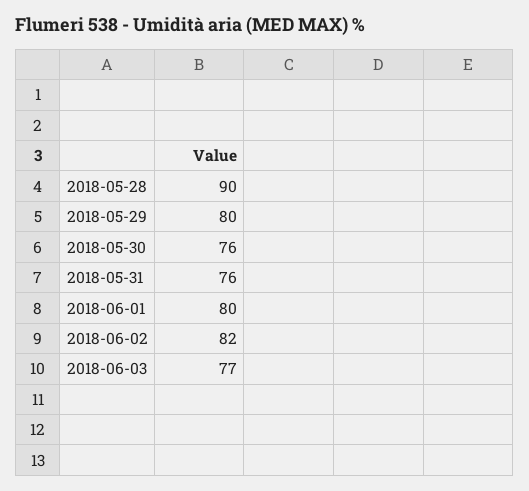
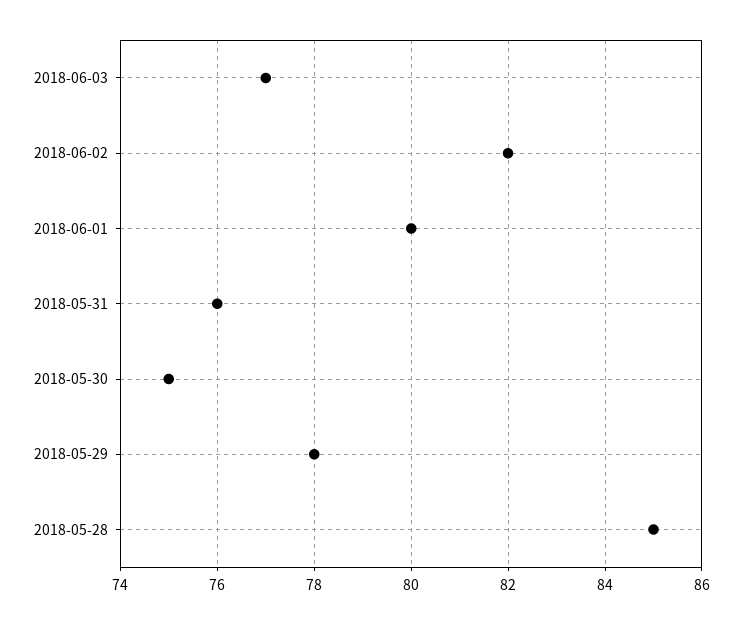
  {
-   "2018-05-28": 90,
+   "2018-05-28": 85,
-   "2018-05-29": 80,
+   "2018-05-29": 78,
-   "2018-05-30": 76,
+   "2018-05-30": 75,
    "2018-05-31": 76,
    "2018-06-01": 80,
    "2018-06-02": 82,
    "2018-06-03": 77
  }

